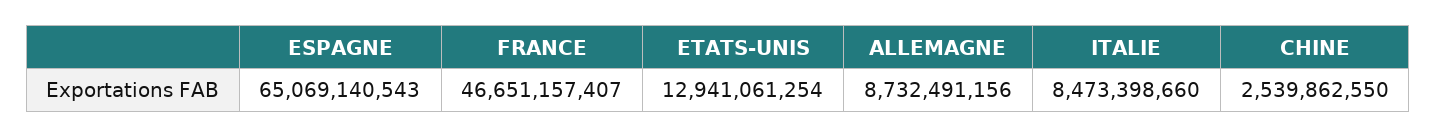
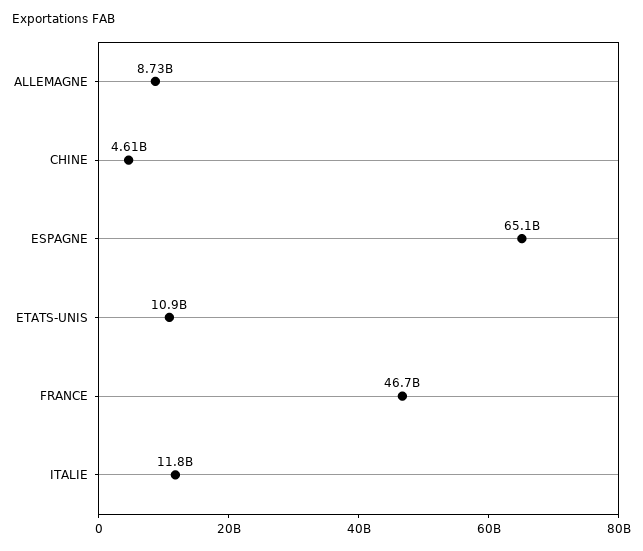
  {
    "ESPAGNE": 65069140543,
    "FRANCE": 46651157407,
-   "ETATS-UNIS": 12941061254,
+   "ETATS-UNIS": 10900000000,
    "ALLEMAGNE": 8732491156,
-   "ITALIE": 8473398660,
+   "ITALIE": 11800000000,
-   "CHINE": 2539862550
+   "CHINE": 4610000000
  }

